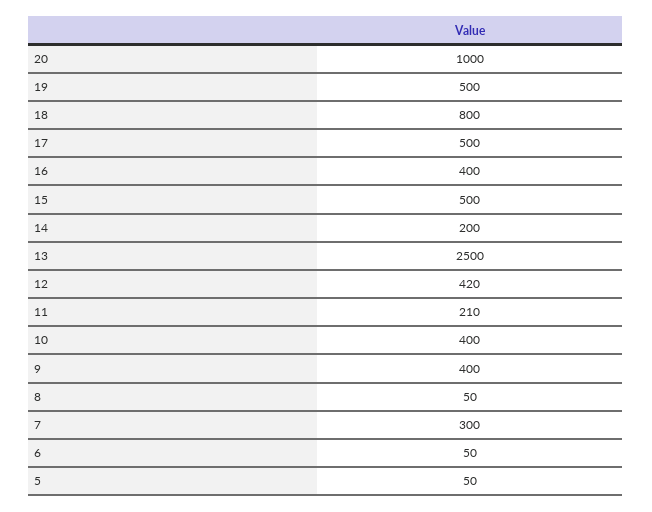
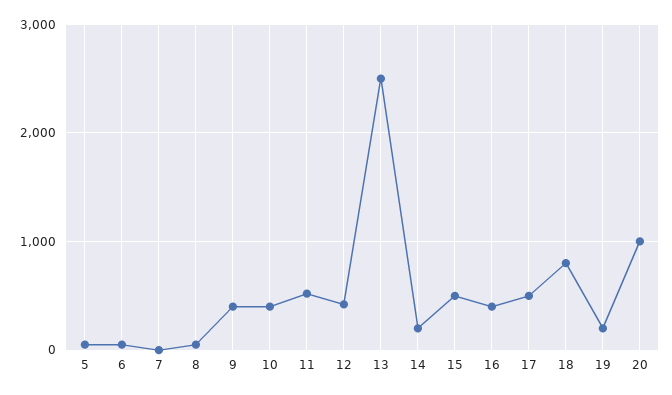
  {
    "20": 1000,
-   "19": 500,
+   "19": 200,
    "18": 800,
    "17": 500,
    "16": 400,
    "15": 500,
    "14": 200,
    "13": 2500,
    "12": 420,
-   "11": 210,
+   "11": 500,
    "10": 400,
    "9": 400,
    "8": 50,
-   "7": 300,
+   "7": 0,
    "6": 50,
    "5": 50
  }

